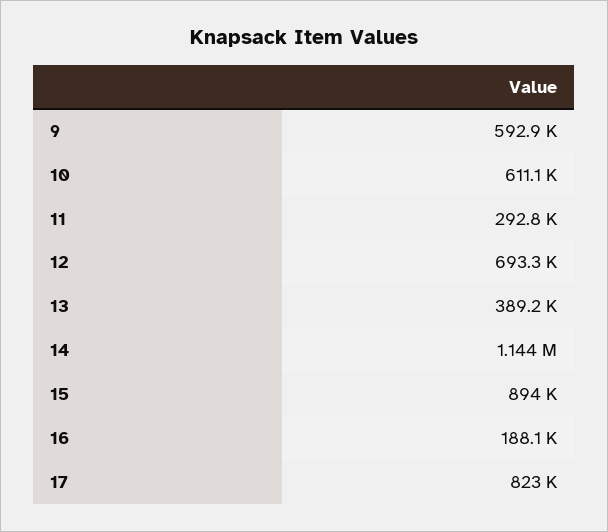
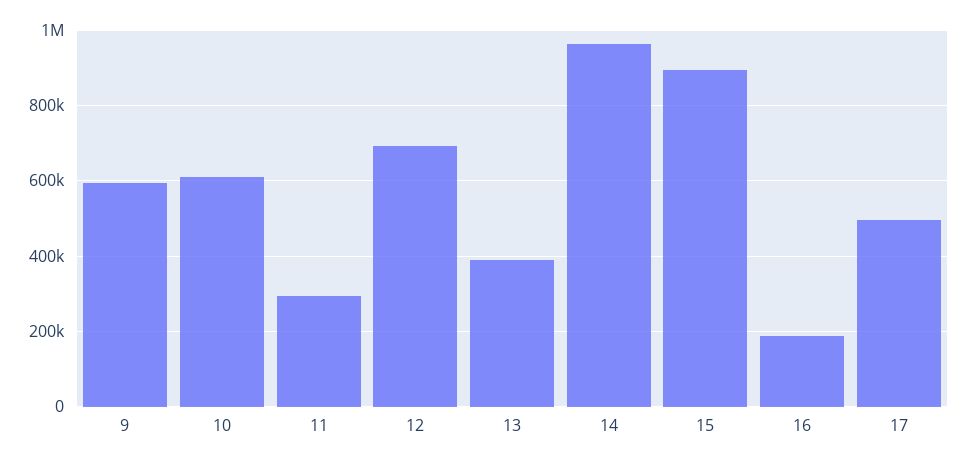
  {
    "9": 592900,
    "10": 611100,
    "11": 292800,
    "12": 693300,
    "13": 389200,
-   "14": 1144000,
+   "14": 960000,
    "15": 894000,
    "16": 188100,
-   "17": 823000
+   "17": 500000
  }

